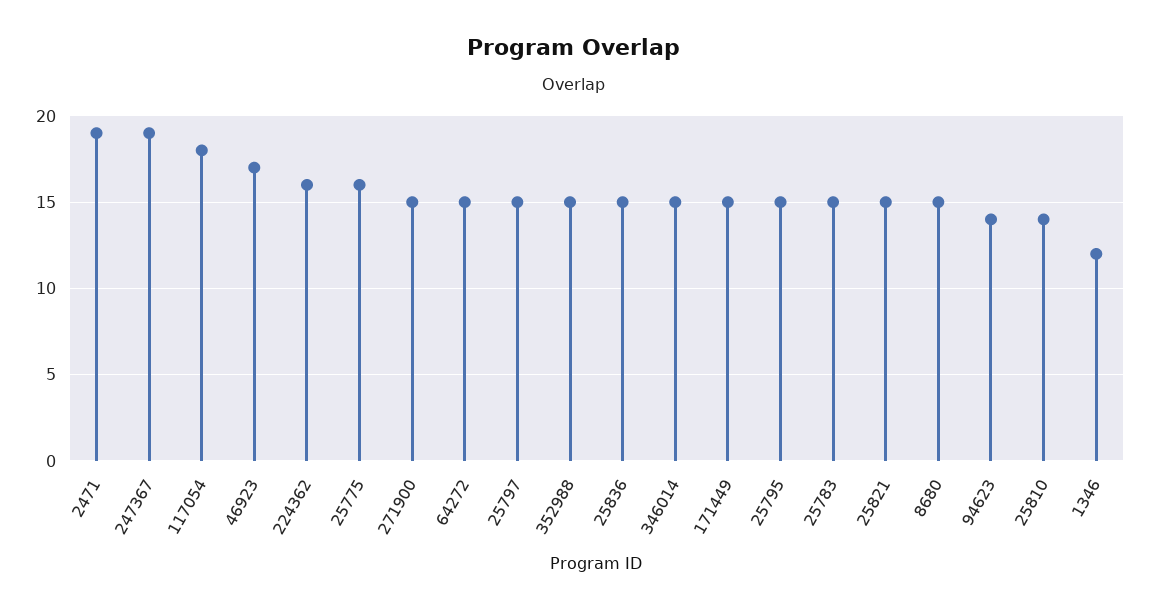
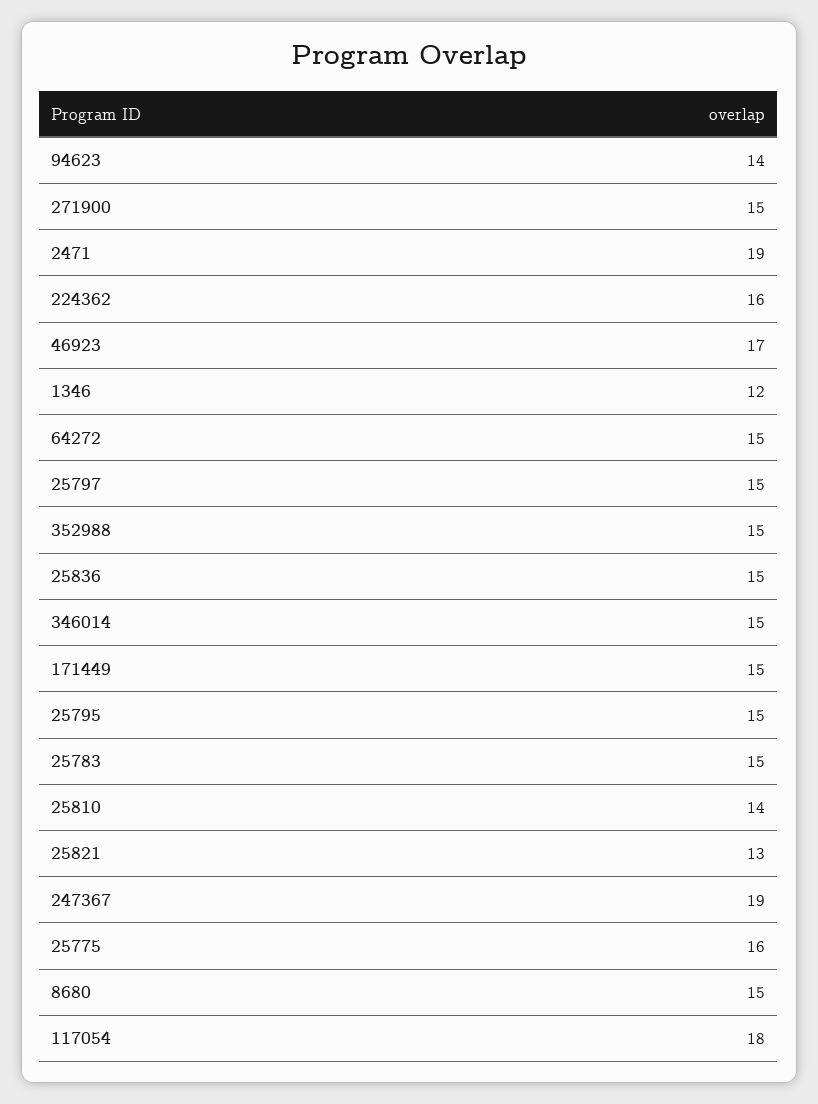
  {
    "2471": 19,
    "247367": 19,
    "117054": 18,
    "46923": 17,
    "224362": 16,
    "25775": 16,
    "271900": 15,
    "64272": 15,
    "25797": 15,
    "352988": 15,
    "25836": 15,
    "346014": 15,
    "171449": 15,
    "25795": 15,
    "25783": 15,
-   "25821": 15,
+   "25821": 13,
    "8680": 15,
    "94623": 14,
    "25810": 14,
    "1346": 12
  }

